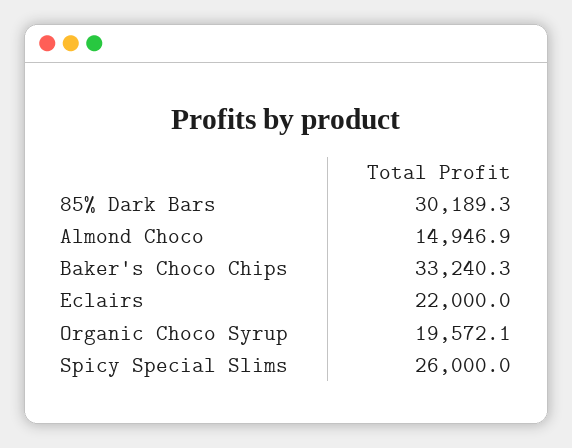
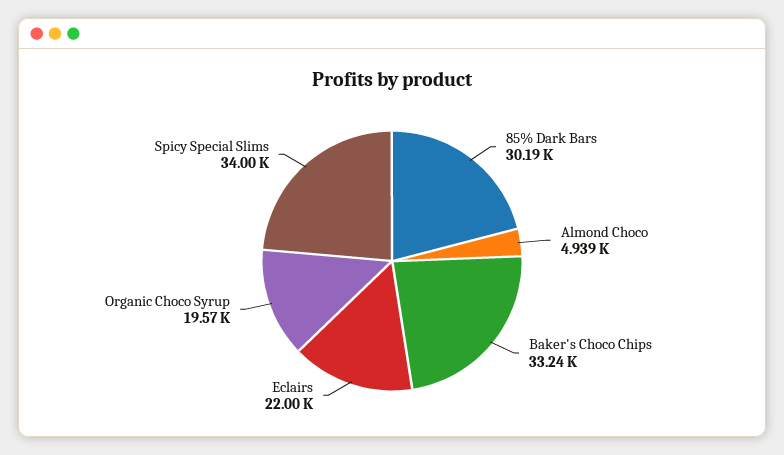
  {
    "85% Dark Bars": 30189.3,
-   "Almond Choco": 14946.9,
+   "Almond Choco": 4939,
    "Baker's Choco Chips": 33240.3,
    "Eclairs": 22000,
    "Organic Choco Syrup": 19572.1,
-   "Spicy Special Slims": 26000
+   "Spicy Special Slims": 34000
  }

